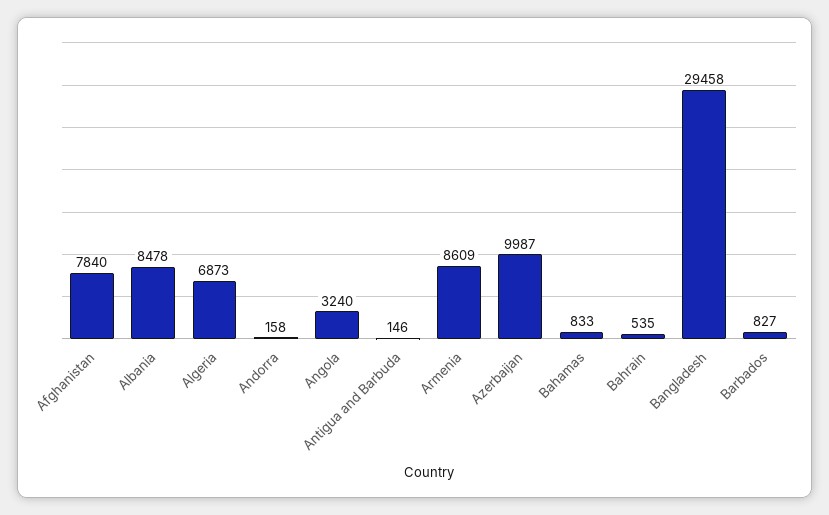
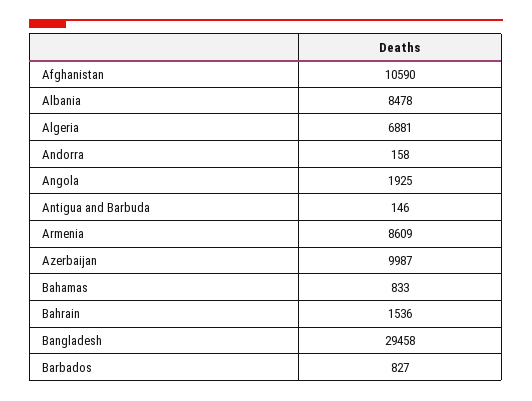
  {
-   "Afghanistan": 7840,
+   "Afghanistan": 10590,
    "Albania": 8478,
-   "Algeria": 6873,
+   "Algeria": 6881,
    "Andorra": 158,
-   "Angola": 3240,
+   "Angola": 1925,
    "Antigua and Barbuda": 146,
    "Armenia": 8609,
    "Azerbaijan": 9987,
    "Bahamas": 833,
-   "Bahrain": 535,
+   "Bahrain": 1536,
    "Bangladesh": 29458,
    "Barbados": 827
  }

